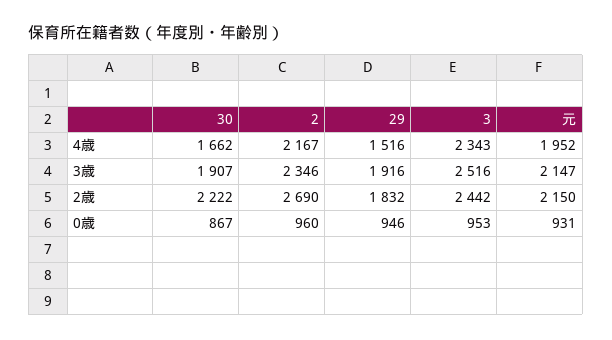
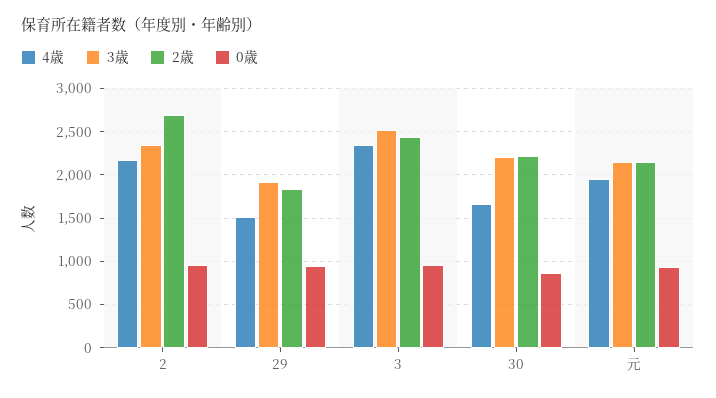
  {
    "4歳": {
      "30": 1662,
      "2": 2167,
      "29": 1516,
      "3": 2343,
      "元": 1952
    },
    "3歳": {
-     "30": 1907,
+     "30": 2200,
      "2": 2346,
      "29": 1916,
      "3": 2516,
      "元": 2147
    },
    "2歳": {
      "30": 2222,
      "2": 2690,
      "29": 1832,
      "3": 2442,
      "元": 2150
    },
    "0歳": {
      "30": 867,
      "2": 960,
      "29": 946,
      "3": 953,
      "元": 931
    }
  }

